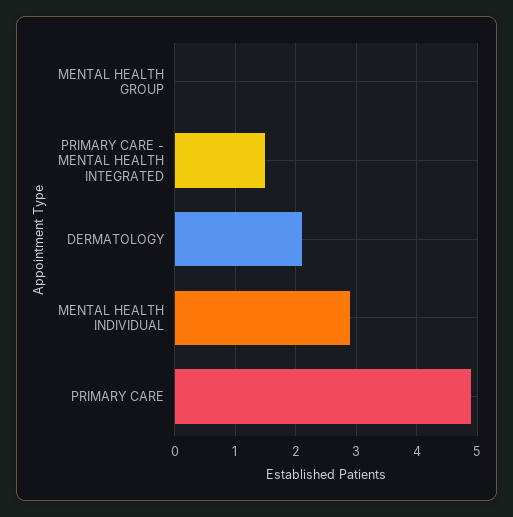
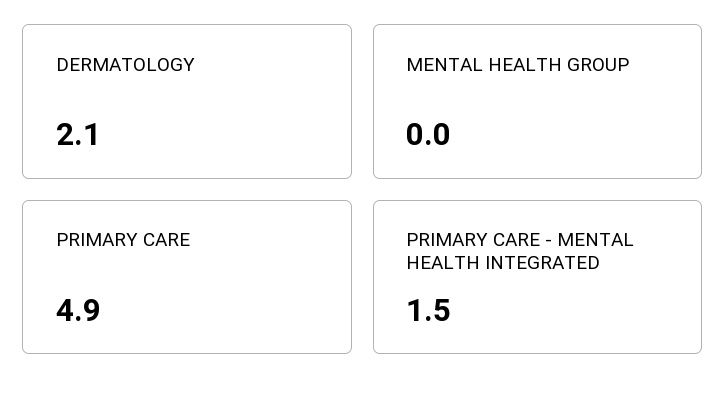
  {
    "MENTAL HEALTH GROUP": 0,
    "PRIMARY CARE - MENTAL HEALTH INTEGRATED": 1.5,
    "DERMATOLOGY": 2.1,
-   "MENTAL HEALTH INDIVIDUAL": 2.9,
    "PRIMARY CARE": 4.9
  }

